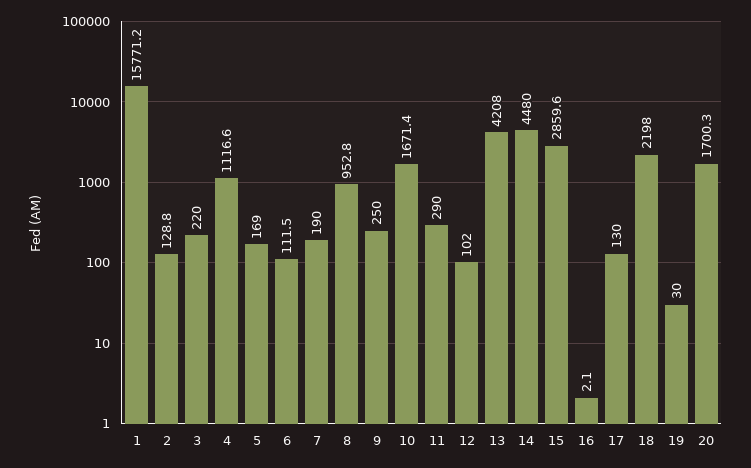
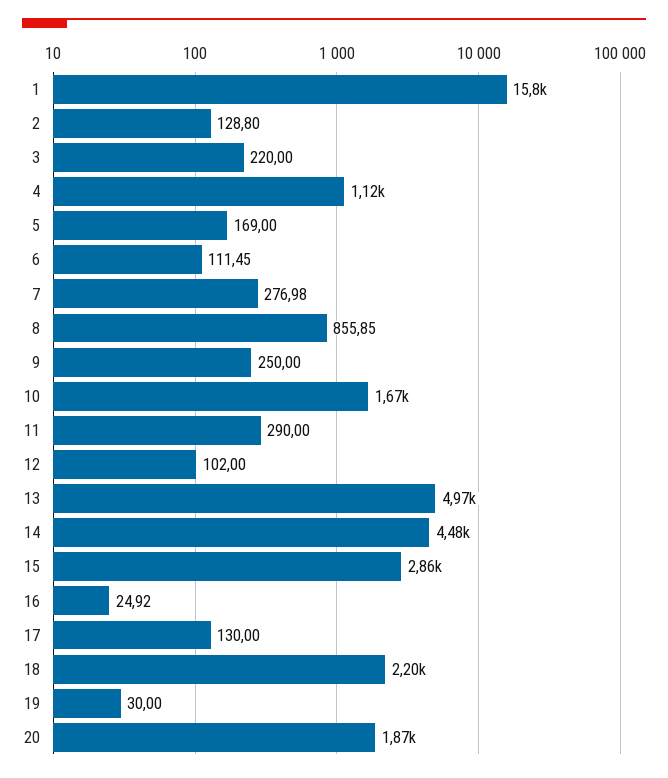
  {
    "1": 15771.2,
    "2": 128.8,
    "3": 220,
    "4": 1116.6,
    "5": 169,
    "6": 111.45,
-   "7": 190,
+   "7": 276.98,
-   "8": 952.8,
+   "8": 855.85,
    "9": 250,
    "10": 1671.4,
    "11": 290,
    "12": 102,
-   "13": 4208,
+   "13": 4970,
    "14": 4480,
    "15": 2859.6,
-   "16": 2.1,
+   "16": 24.92,
    "17": 130,
    "18": 2198,
    "19": 30,
-   "20": 1700.3
+   "20": 1870
  }

